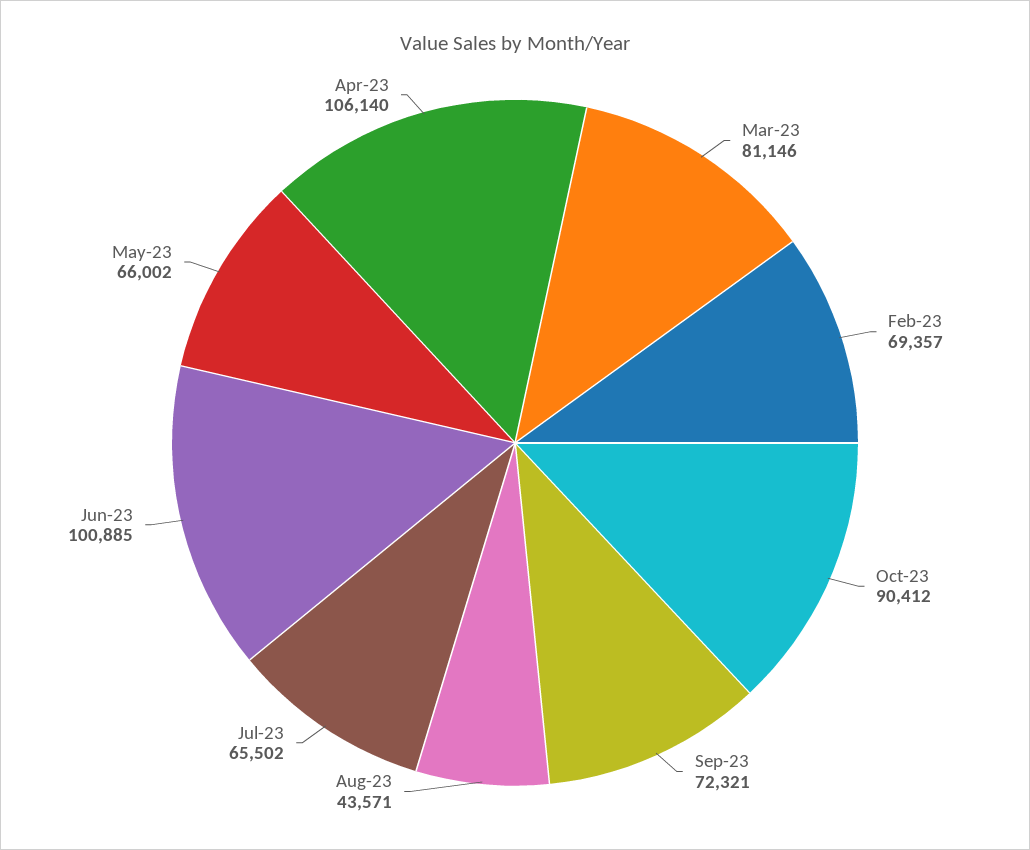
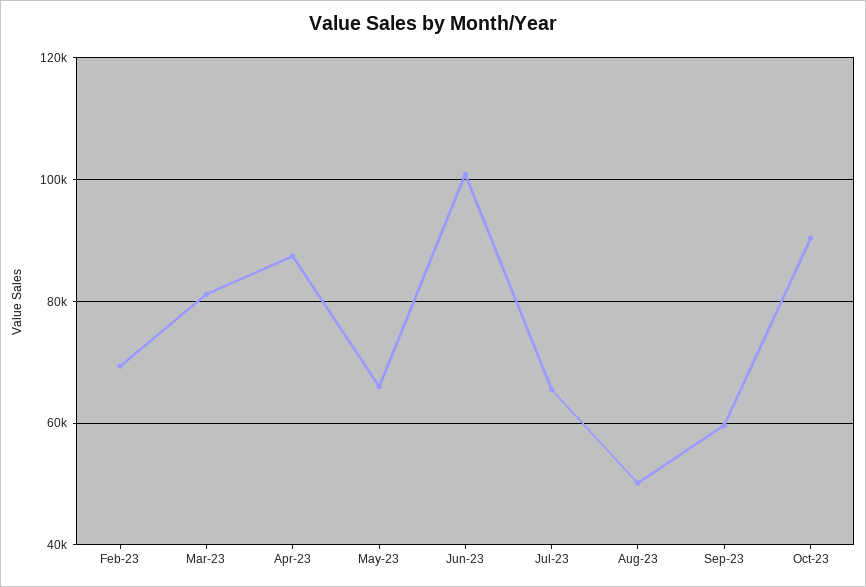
  {
    "Mar-23": 81146,
    "Feb-23": 69357,
    "Oct-23": 90412,
-   "Sep-23": 72321,
+   "Sep-23": 60000,
-   "Aug-23": 43571,
+   "Aug-23": 50000,
    "Jul-23": 65502,
    "Jun-23": 100885,
    "May-23": 66002,
-   "Apr-23": 106140
+   "Apr-23": 88000
  }

